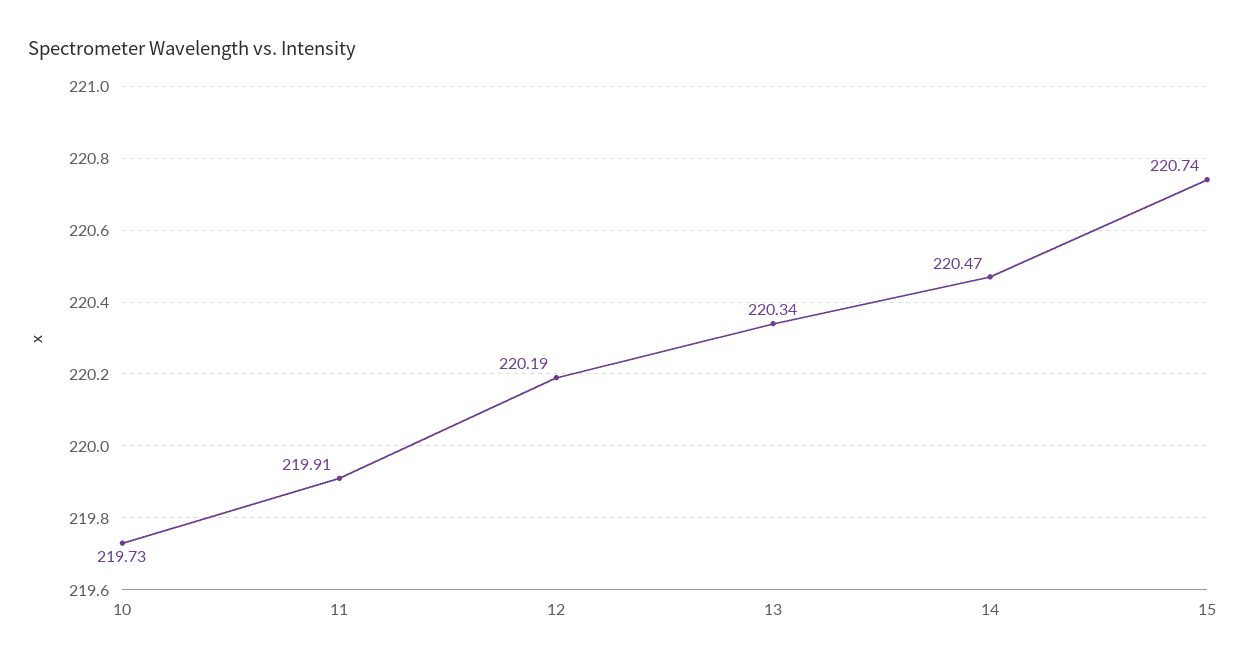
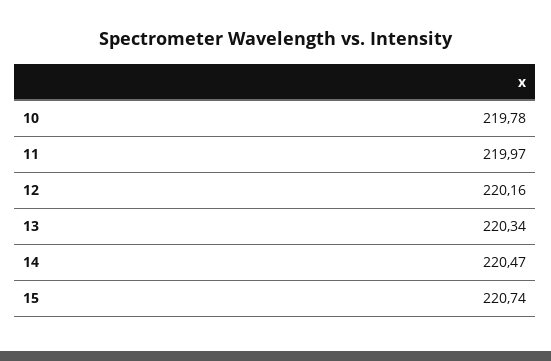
  {
-   "10": 219.73,
+   "10": 219.78,
-   "11": 219.91,
+   "11": 219.97,
-   "12": 220.19,
+   "12": 220.16,
    "13": 220.34,
    "14": 220.47,
    "15": 220.74
  }

